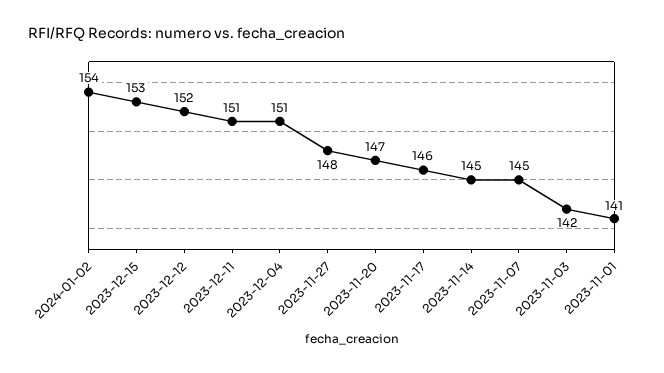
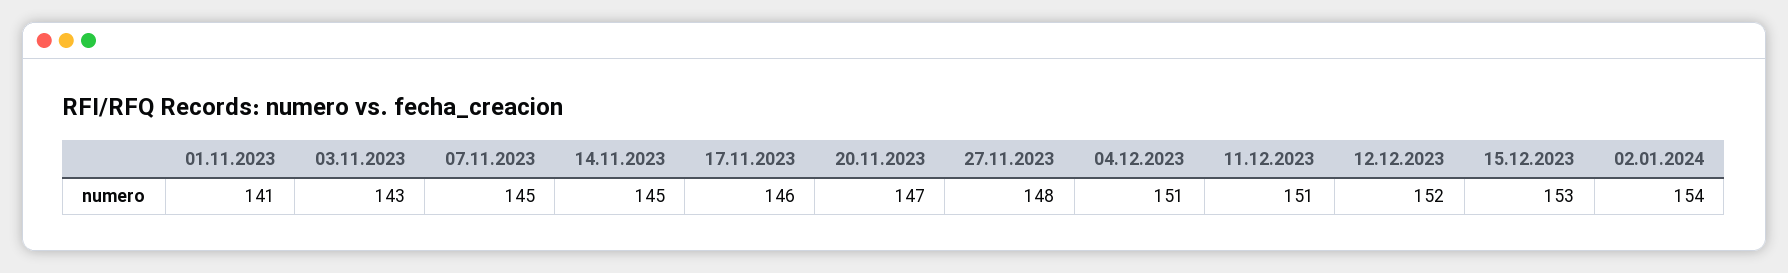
  {
    "2024-01-02": 154,
    "2023-12-15": 153,
    "2023-12-12": 152,
    "2023-12-11": 151,
    "2023-12-04": 151,
    "2023-11-27": 148,
    "2023-11-20": 147,
    "2023-11-17": 146,
    "2023-11-14": 145,
    "2023-11-07": 145,
-   "2023-11-03": 142,
+   "2023-11-03": 143,
    "2023-11-01": 141
  }

